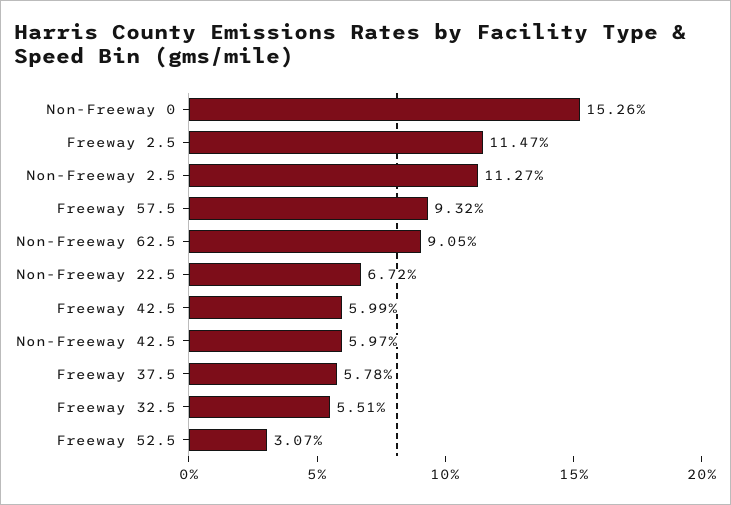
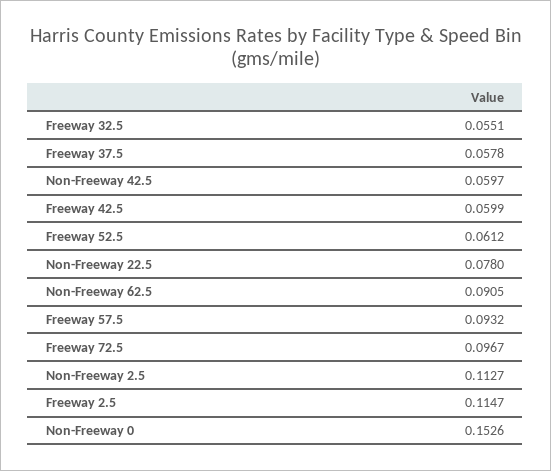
  {
    "Non-Freeway 0": 0.1526,
    "Freeway 2.5": 0.1147,
    "Non-Freeway 2.5": 0.1127,
    "Freeway 57.5": 0.0932,
    "Non-Freeway 62.5": 0.0905,
-   "Non-Freeway 22.5": 0.0672,
+   "Non-Freeway 22.5": 0.078,
    "Freeway 42.5": 0.0599,
    "Non-Freeway 42.5": 0.0597,
    "Freeway 37.5": 0.0578,
    "Freeway 32.5": 0.0551,
-   "Freeway 52.5": 0.0307
+   "Freeway 52.5": 0.0612,
+   "Freeway 72.5": 0.0967
  }

